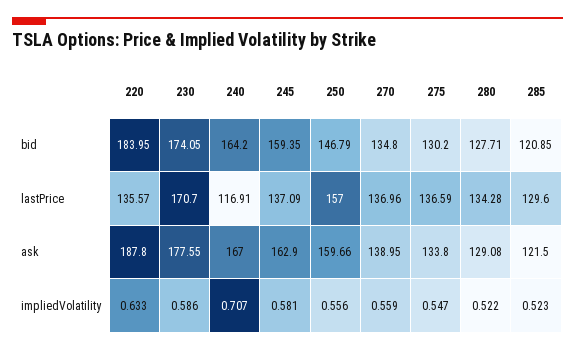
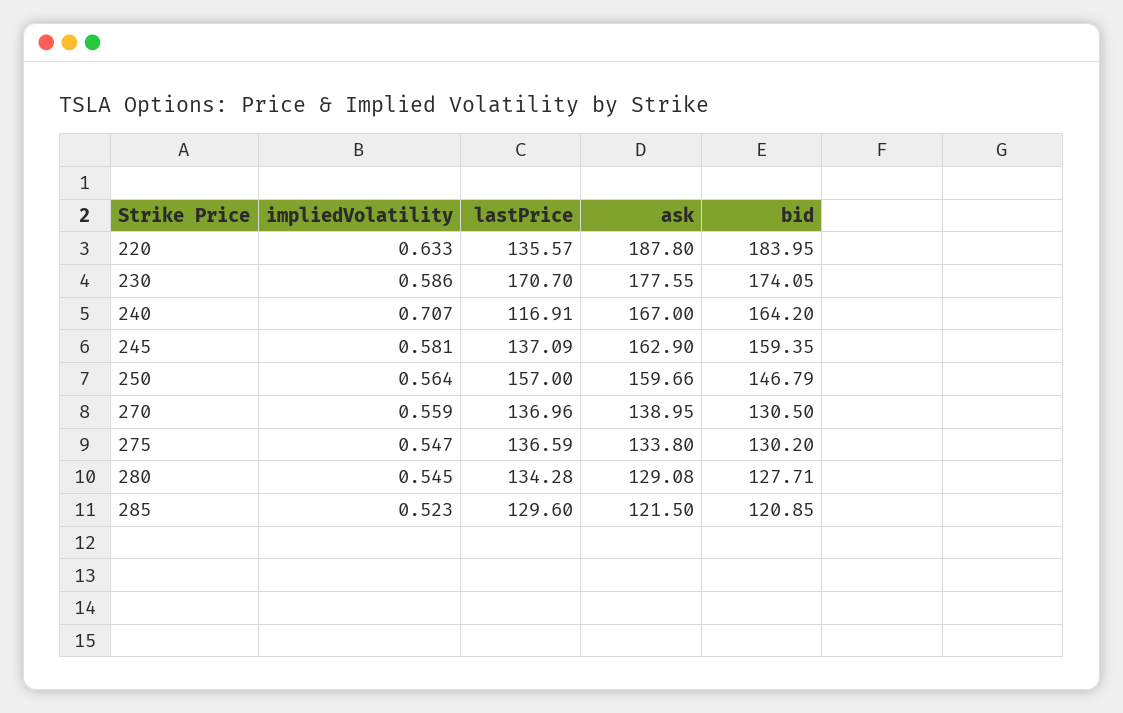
  {
    "220": {
      "bid": 183.95,
      "lastPrice": 135.57,
      "ask": 187.8,
      "impliedVolatility": 0.633
    },
    "230": {
      "bid": 174.05,
      "lastPrice": 170.7,
      "ask": 177.55,
      "impliedVolatility": 0.586
    },
    "240": {
      "bid": 164.2,
      "lastPrice": 116.91,
      "ask": 167,
      "impliedVolatility": 0.707
    },
    "245": {
      "bid": 159.35,
      "lastPrice": 137.09,
      "ask": 162.9,
      "impliedVolatility": 0.581
    },
    "250": {
      "bid": 146.79,
      "lastPrice": 157,
      "ask": 159.66,
-     "impliedVolatility": 0.556
+     "impliedVolatility": 0.564
    },
    "270": {
-     "bid": 134.8,
+     "bid": 130.5,
      "lastPrice": 136.96,
      "ask": 138.95,
      "impliedVolatility": 0.559
    },
    "275": {
      "bid": 130.2,
      "lastPrice": 136.59,
      "ask": 133.8,
      "impliedVolatility": 0.547
    },
    "280": {
      "bid": 127.71,
      "lastPrice": 134.28,
      "ask": 129.08,
-     "impliedVolatility": 0.522
+     "impliedVolatility": 0.545
    },
    "285": {
      "bid": 120.85,
      "lastPrice": 129.6,
      "ask": 121.5,
      "impliedVolatility": 0.523
    }
  }

